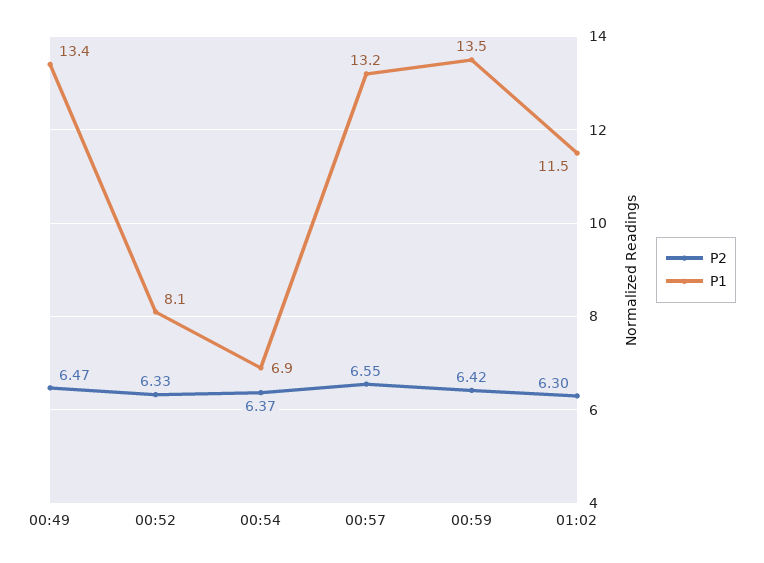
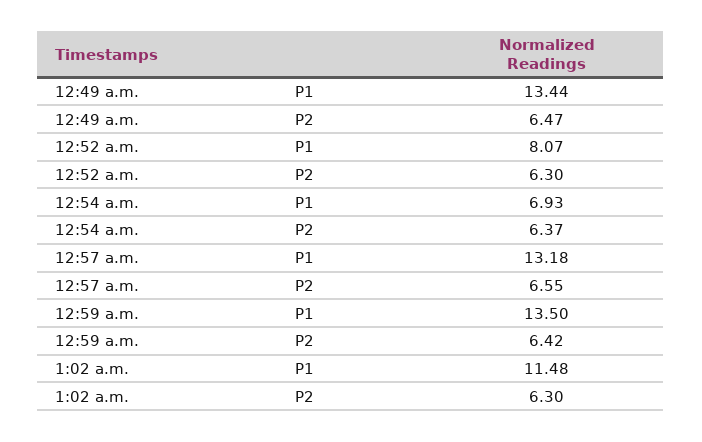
  {
    "P2": {
      "00:49": 6.47,
-     "00:52": 6.33,
+     "00:52": 6.3,
      "00:54": 6.37,
      "00:57": 6.55,
      "00:59": 6.42,
      "01:02": 6.3
    },
    "P1": {
      "00:49": 13.44,
      "00:52": 8.07,
      "00:54": 6.93,
      "00:57": 13.18,
      "00:59": 13.5,
      "01:02": 11.48
    }
  }

